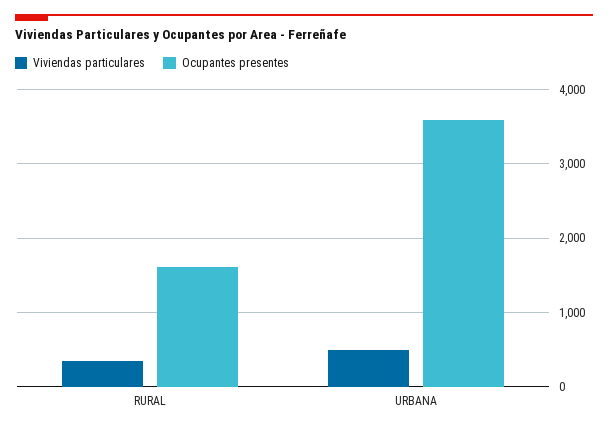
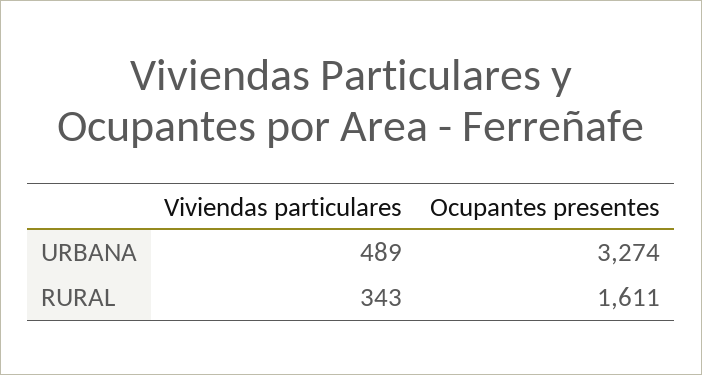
  {
    "Viviendas particulares": {
      "RURAL": 343,
      "URBANA": 489
    },
    "Ocupantes presentes": {
      "RURAL": 1611,
-     "URBANA": 3600
+     "URBANA": 3274
    }
  }

